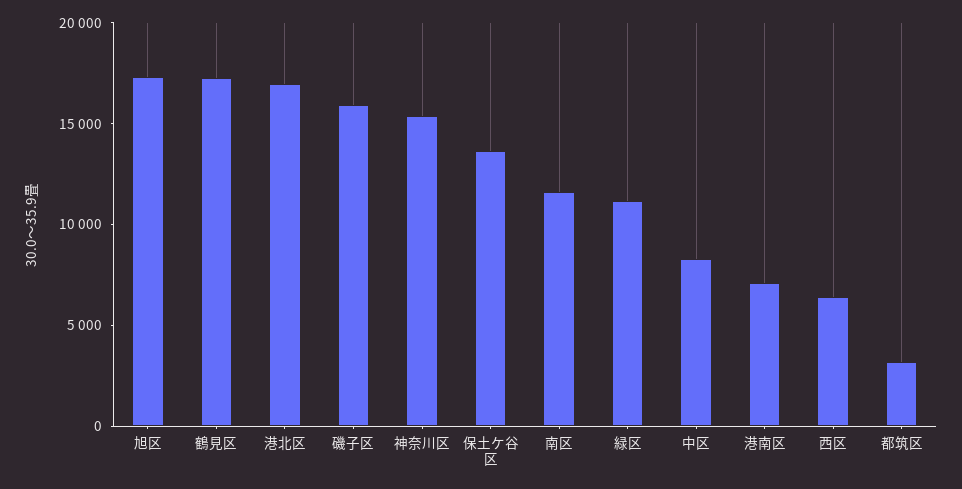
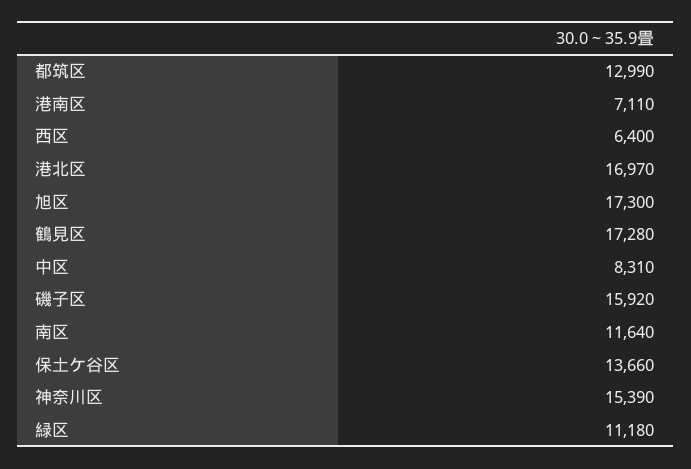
  {
    "旭区": 17300,
    "鶴見区": 17280,
    "港北区": 16970,
    "磯子区": 15920,
    "神奈川区": 15390,
    "保土ケ谷区": 13660,
    "南区": 11640,
    "緑区": 11180,
    "中区": 8310,
    "港南区": 7110,
    "西区": 6400,
-   "都筑区": 3000
+   "都筑区": 12990
  }

